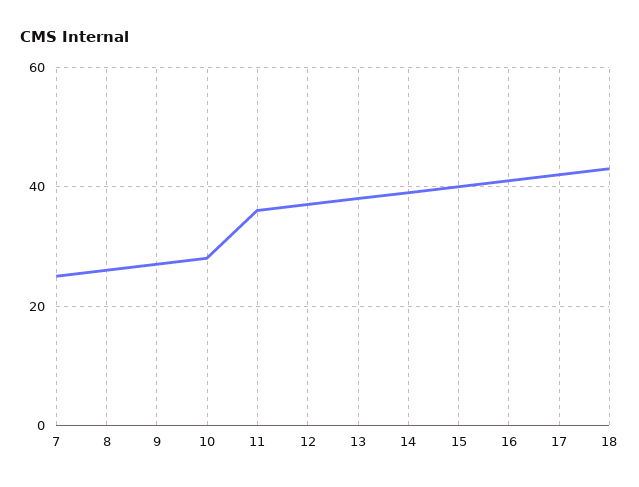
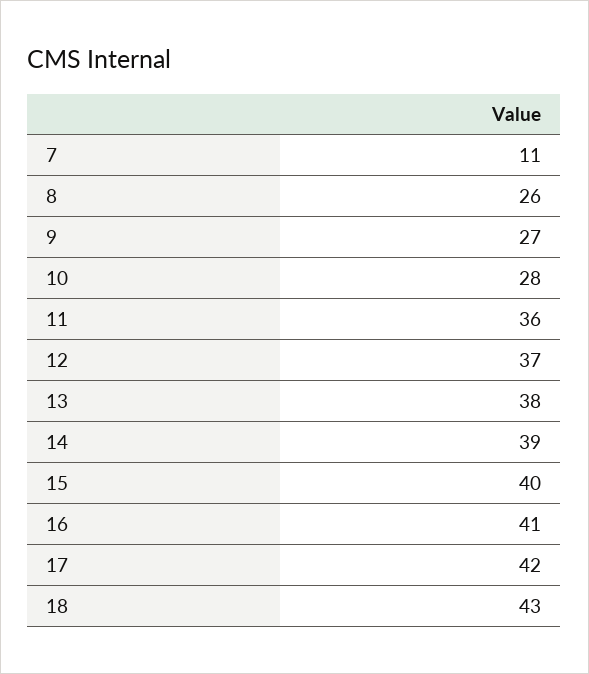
  {
-   "7": 25,
+   "7": 11,
    "8": 26,
    "9": 27,
    "10": 28,
    "11": 36,
    "12": 37,
    "13": 38,
    "14": 39,
    "15": 40,
    "16": 41,
    "17": 42,
    "18": 43
  }

